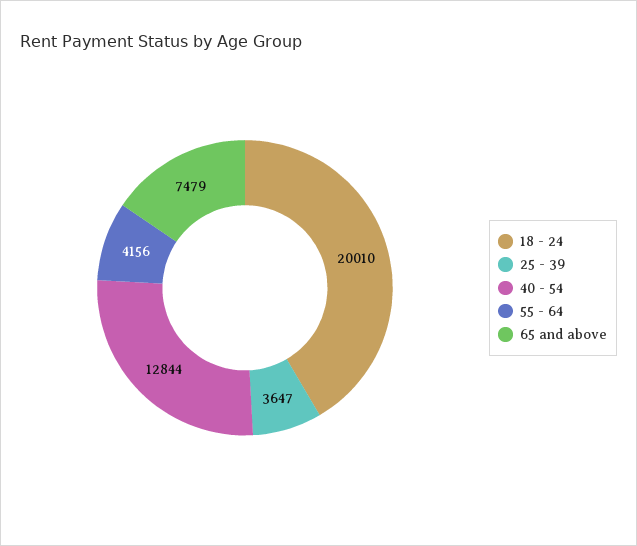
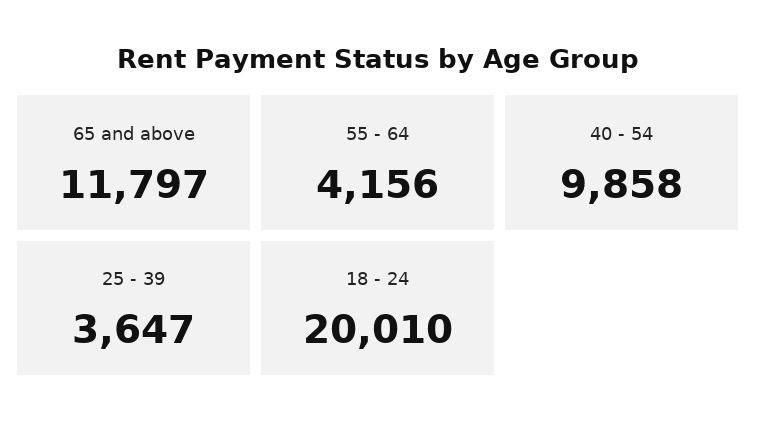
  {
    "18 - 24": 20010,
    "25 - 39": 3647,
-   "40 - 54": 12844,
+   "40 - 54": 9858,
    "55 - 64": 4156,
-   "65 and above": 7479
+   "65 and above": 11797
  }

